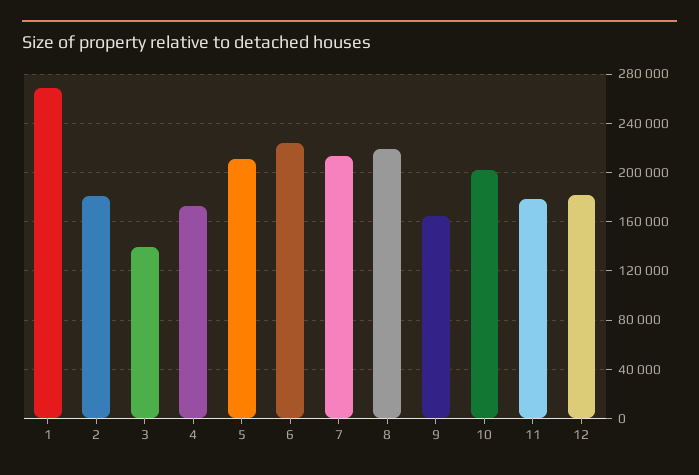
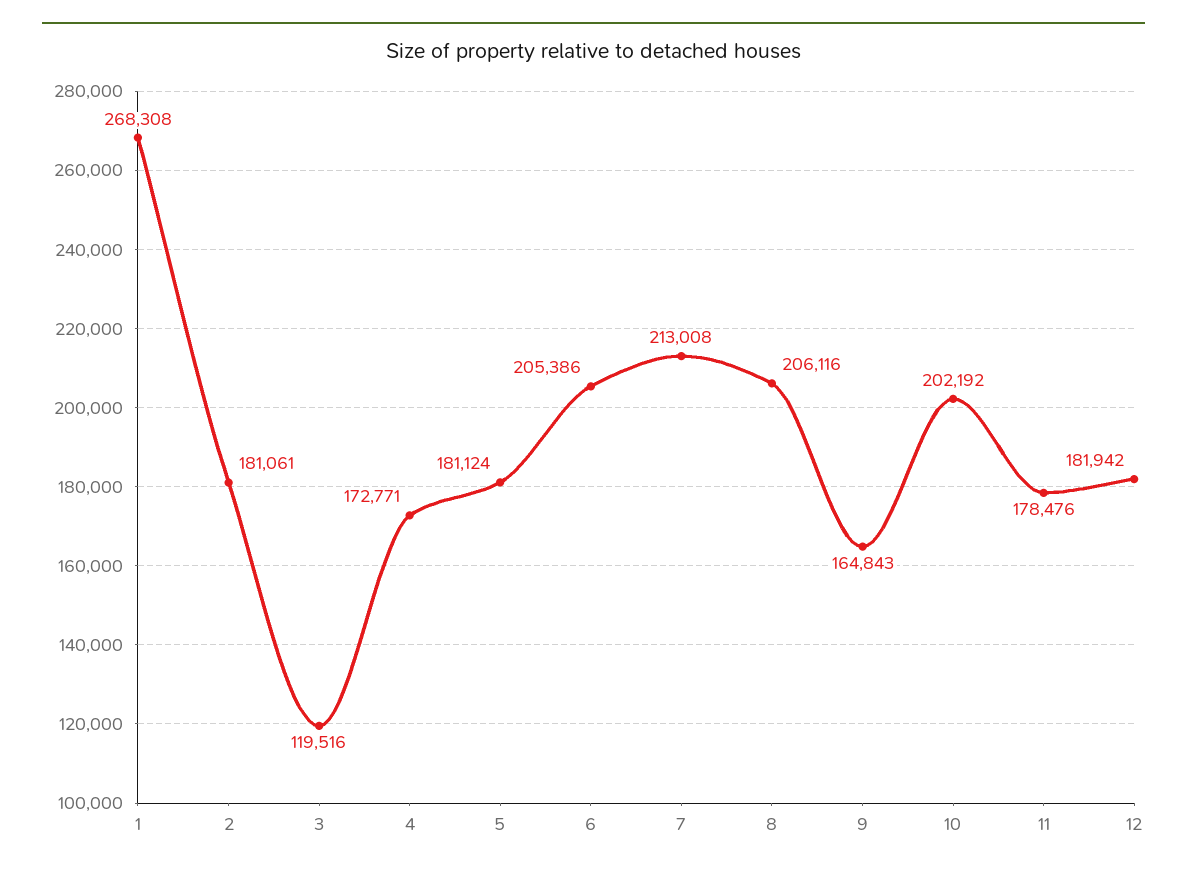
  {
    "1": 268308,
    "2": 181061,
-   "3": 140000,
+   "3": 119516,
    "4": 172771,
-   "5": 210000,
+   "5": 181124,
-   "6": 225000,
+   "6": 205386,
    "7": 213008,
-   "8": 220000,
+   "8": 206116,
    "9": 164843,
    "10": 202192,
    "11": 178476,
    "12": 181942
  }

